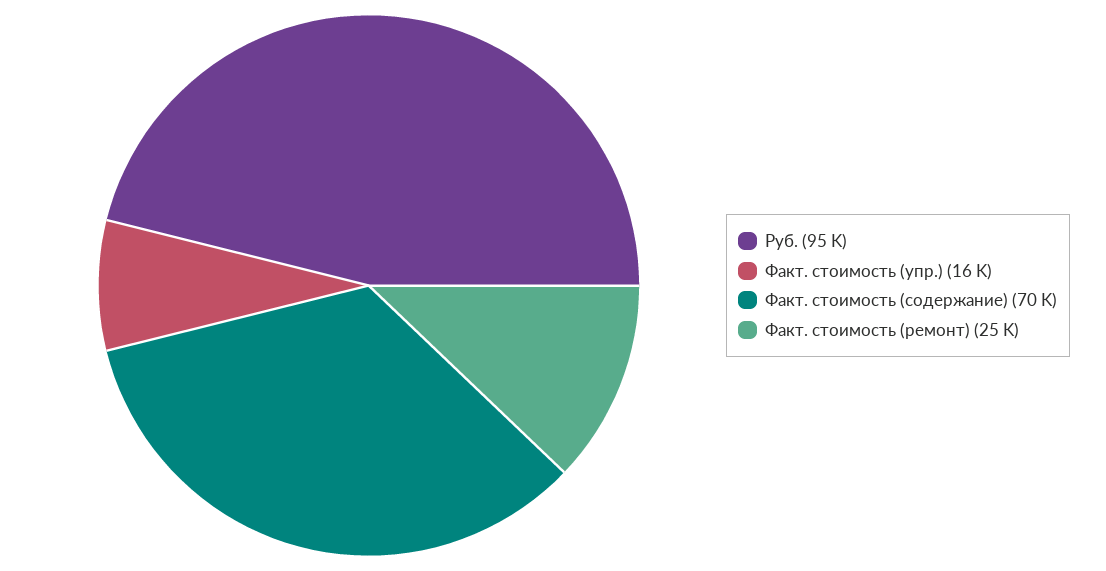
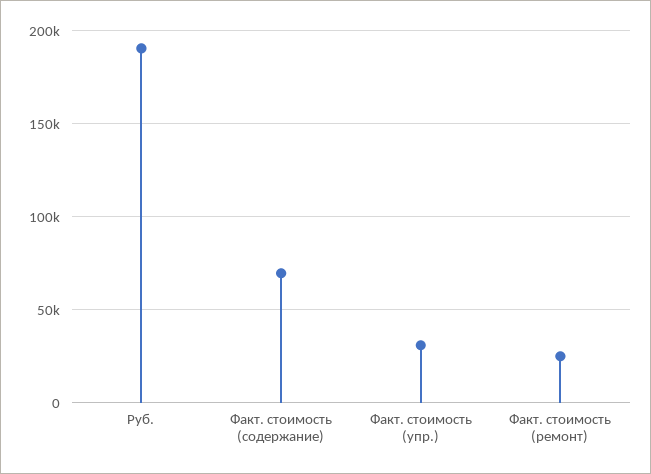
  {
-   "Руб.": 95000,
+   "Руб.": 190000,
-   "Факт. стоимость (упр.)": 16000,
+   "Факт. стоимость (упр.)": 30000,
    "Факт. стоимость (содержание)": 70000,
    "Факт. стоимость (ремонт)": 25000
  }

